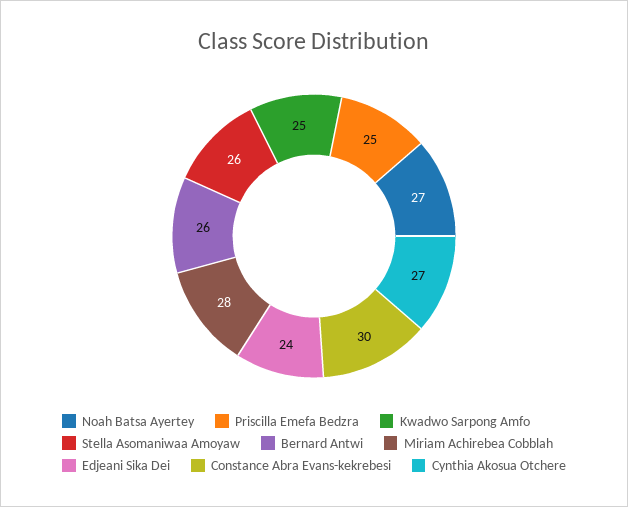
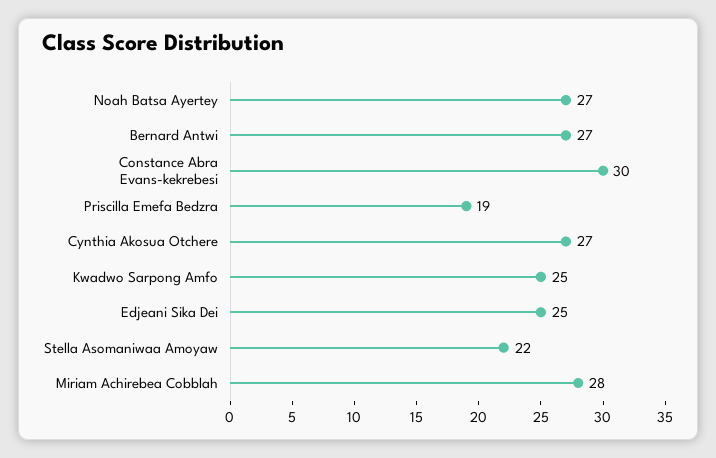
  {
    "Noah Batsa Ayertey": 27,
-   "Priscilla Emefa Bedzra": 25,
+   "Priscilla Emefa Bedzra": 19,
    "Kwadwo Sarpong Amfo": 25,
-   "Stella Asomaniwaa Amoyaw": 26,
+   "Stella Asomaniwaa Amoyaw": 22,
-   "Bernard Antwi": 26,
+   "Bernard Antwi": 27,
    "Miriam Achirebea Cobblah": 28,
-   "Edjeani Sika Dei": 24,
+   "Edjeani Sika Dei": 25,
    "Constance Abra Evans-kekrebesi": 30,
    "Cynthia Akosua Otchere": 27
  }

